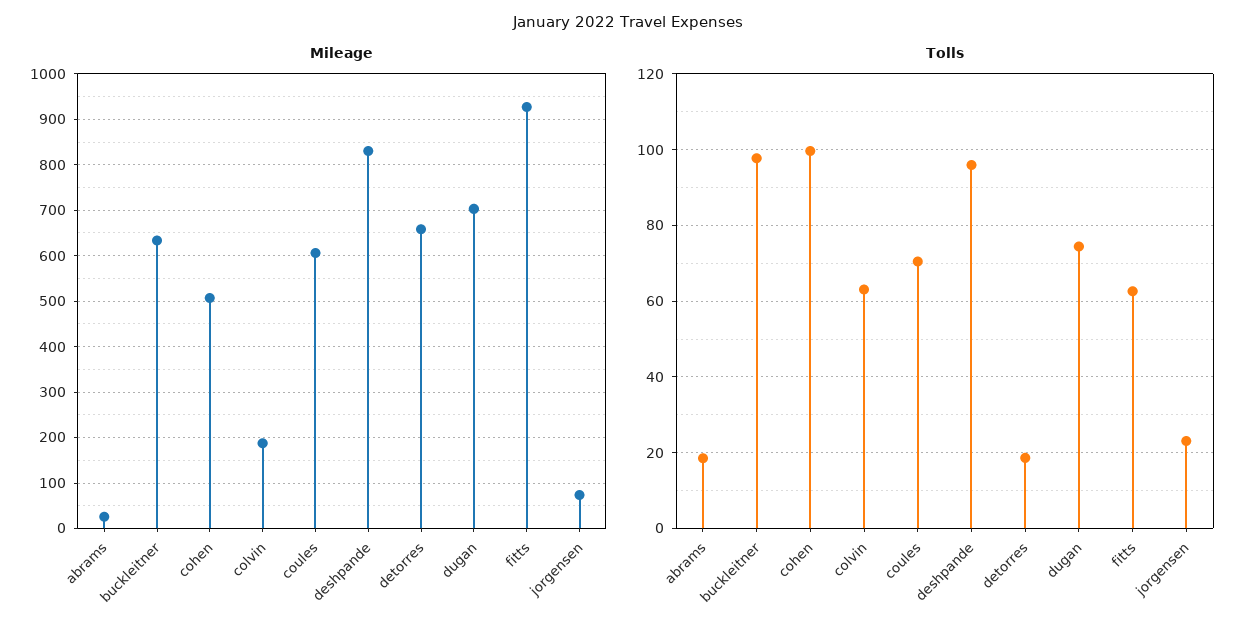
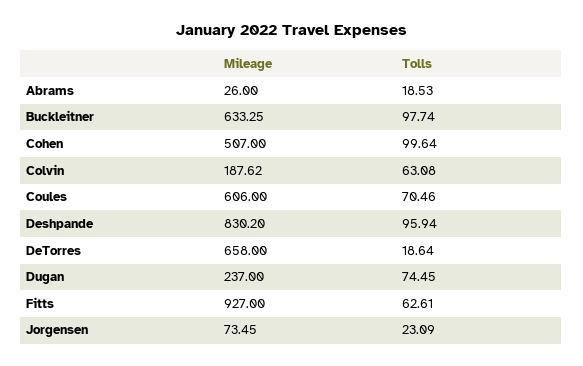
  {
    "Mileage": {
      "abrams": 26,
      "buckleitner": 633.25,
      "cohen": 507,
      "colvin": 187.62,
      "coules": 606,
      "deshpande": 830.2,
      "detorres": 658,
-     "dugan": 700,
+     "dugan": 237,
      "fitts": 927,
      "jorgensen": 73.45
    },
    "Tolls": {
      "abrams": 18.53,
      "buckleitner": 97.74,
      "cohen": 99.64,
      "colvin": 63.08,
      "coules": 70.46,
      "deshpande": 95.94,
      "detorres": 18.64,
      "dugan": 74.45,
      "fitts": 62.61,
      "jorgensen": 23.09
    }
  }

